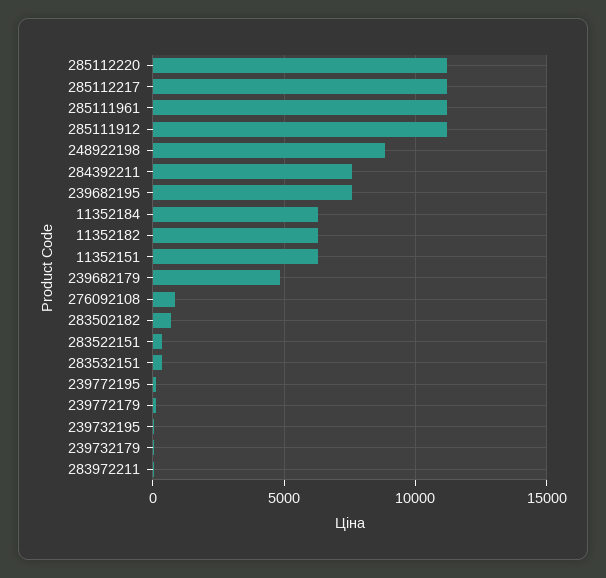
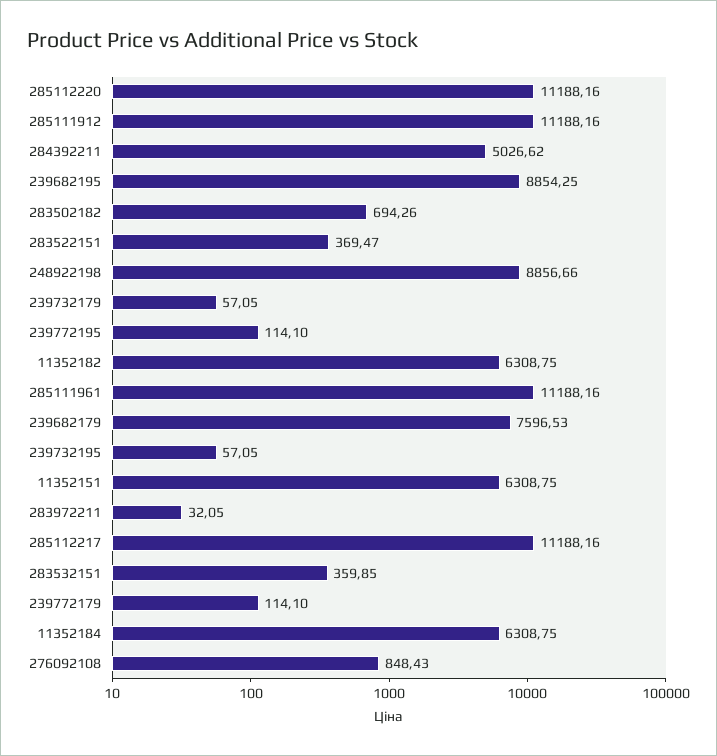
  {
    "285112220": 11188.16,
    "285112217": 11188.16,
    "285111961": 11188.16,
    "285111912": 11188.16,
    "248922198": 8856.66,
-   "284392211": 7500,
+   "284392211": 5026.62,
-   "239682195": 7500,
+   "239682195": 8854.25,
    "11352184": 6308.75,
    "11352182": 6308.75,
    "11352151": 6308.75,
-   "239682179": 5000,
+   "239682179": 7596.53,
    "276092108": 848.43,
    "283502182": 694.26,
    "283522151": 369.47,
    "283532151": 359.85,
    "239772195": 114.1,
    "239772179": 114.1,
    "239732195": 57.05,
    "239732179": 57.05,
    "283972211": 32.05
  }

